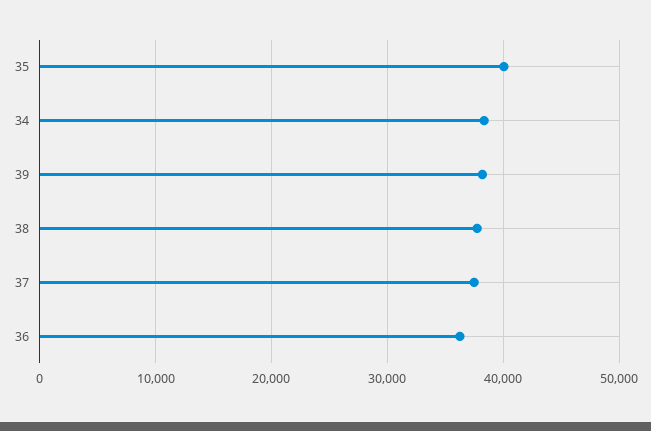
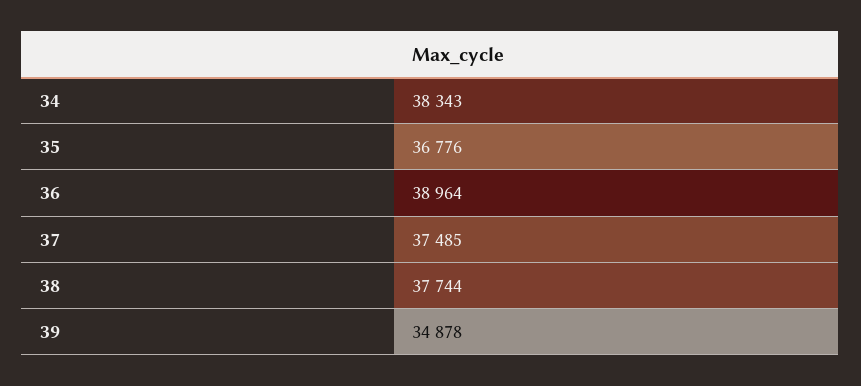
  {
-   "35": 40000,
+   "35": 36776,
    "34": 38343,
-   "39": 38000,
+   "39": 34878,
    "38": 37744,
    "37": 37485,
-   "36": 36000
+   "36": 38964
  }

